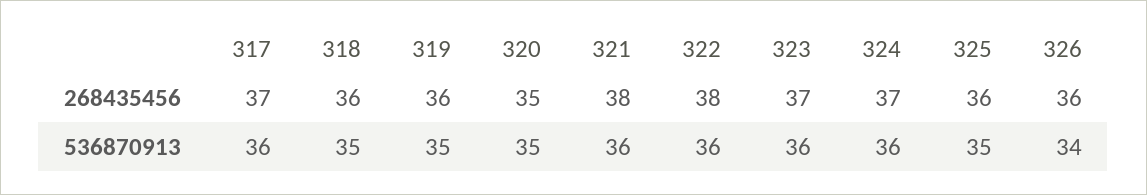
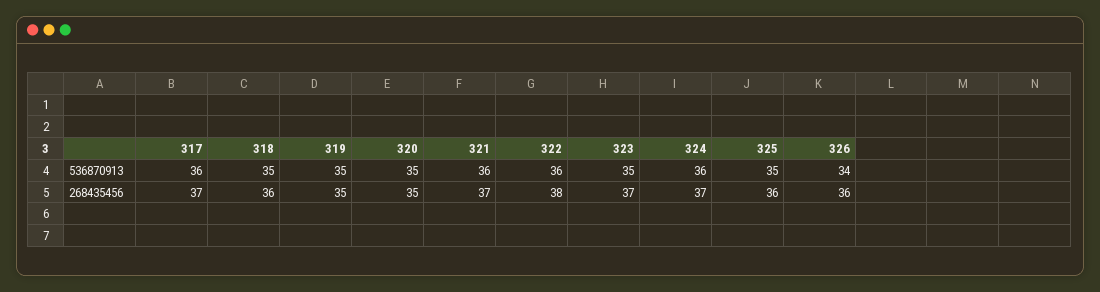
  {
    "317": {
      "268435456": 37,
      "536870913": 36
    },
    "318": {
      "268435456": 36,
      "536870913": 35
    },
    "319": {
-     "268435456": 36,
+     "268435456": 35,
      "536870913": 35
    },
    "320": {
      "268435456": 35,
      "536870913": 35
    },
    "321": {
-     "268435456": 38,
+     "268435456": 37,
      "536870913": 36
    },
    "322": {
      "268435456": 38,
      "536870913": 36
    },
    "323": {
      "268435456": 37,
-     "536870913": 36
+     "536870913": 35
    },
    "324": {
      "268435456": 37,
      "536870913": 36
    },
    "325": {
      "268435456": 36,
      "536870913": 35
    },
    "326": {
      "268435456": 36,
      "536870913": 34
    }
  }

